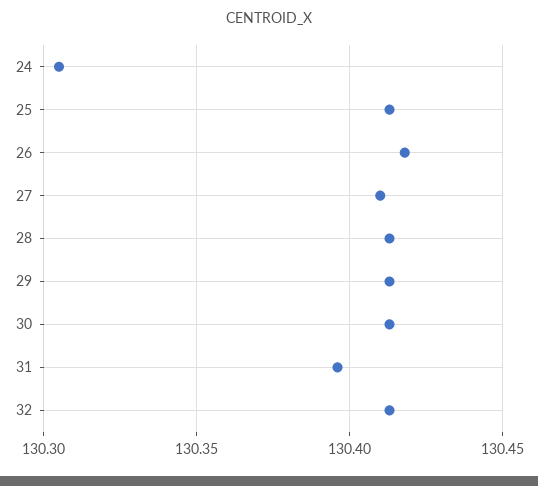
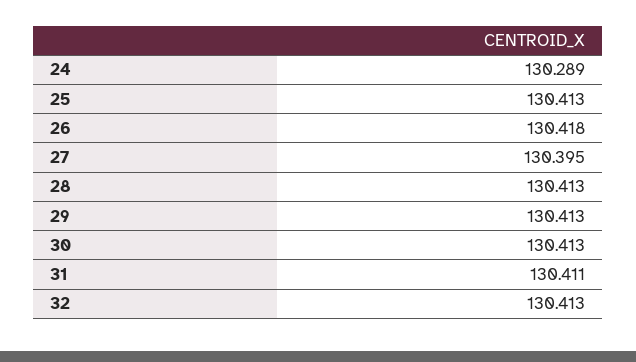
  {
-   "24": 130.305,
+   "24": 130.289,
    "25": 130.413,
    "26": 130.418,
-   "27": 130.41,
+   "27": 130.395,
    "28": 130.413,
    "29": 130.413,
    "30": 130.413,
-   "31": 130.395,
+   "31": 130.411,
    "32": 130.413
  }

